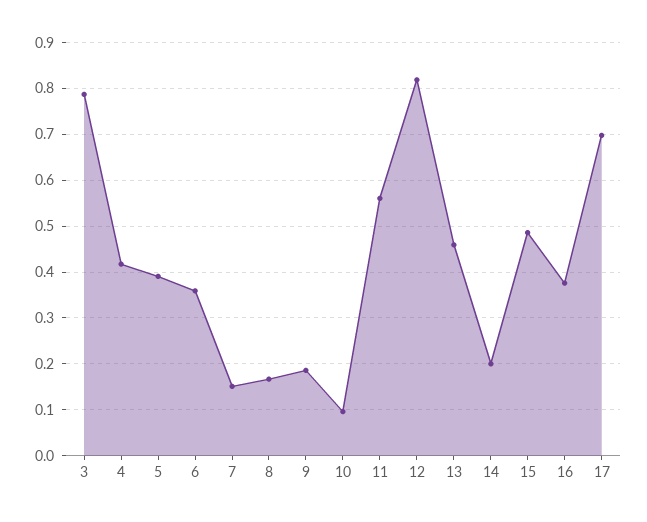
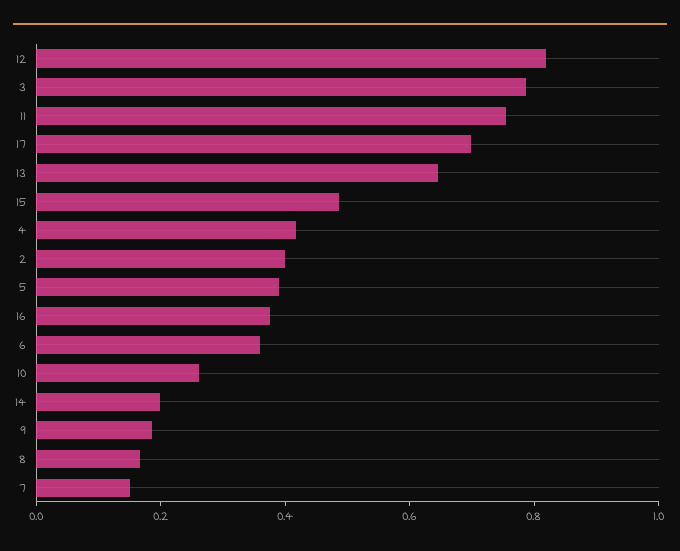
  {
    "3": 0.78,
    "4": 0.42,
    "5": 0.4,
    "6": 0.36,
    "7": 0.16,
    "8": 0.16,
    "9": 0.18,
-   "10": 0.1,
+   "10": 0.25,
-   "11": 0.56,
+   "11": 0.75,
    "12": 0.82,
-   "13": 0.46,
+   "13": 0.65,
    "14": 0.2,
    "15": 0.48,
    "16": 0.38,
-   "17": 0.7
+   "17": 0.7,
+   "2": 0.4
  }

